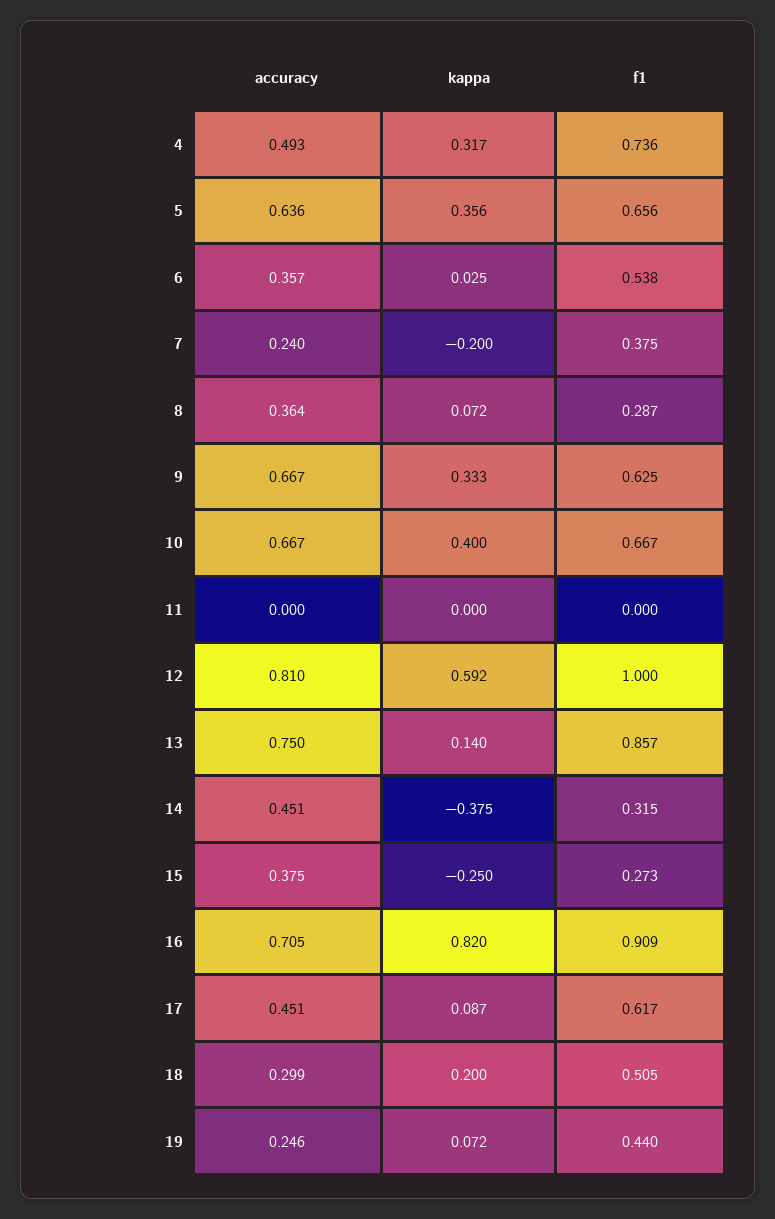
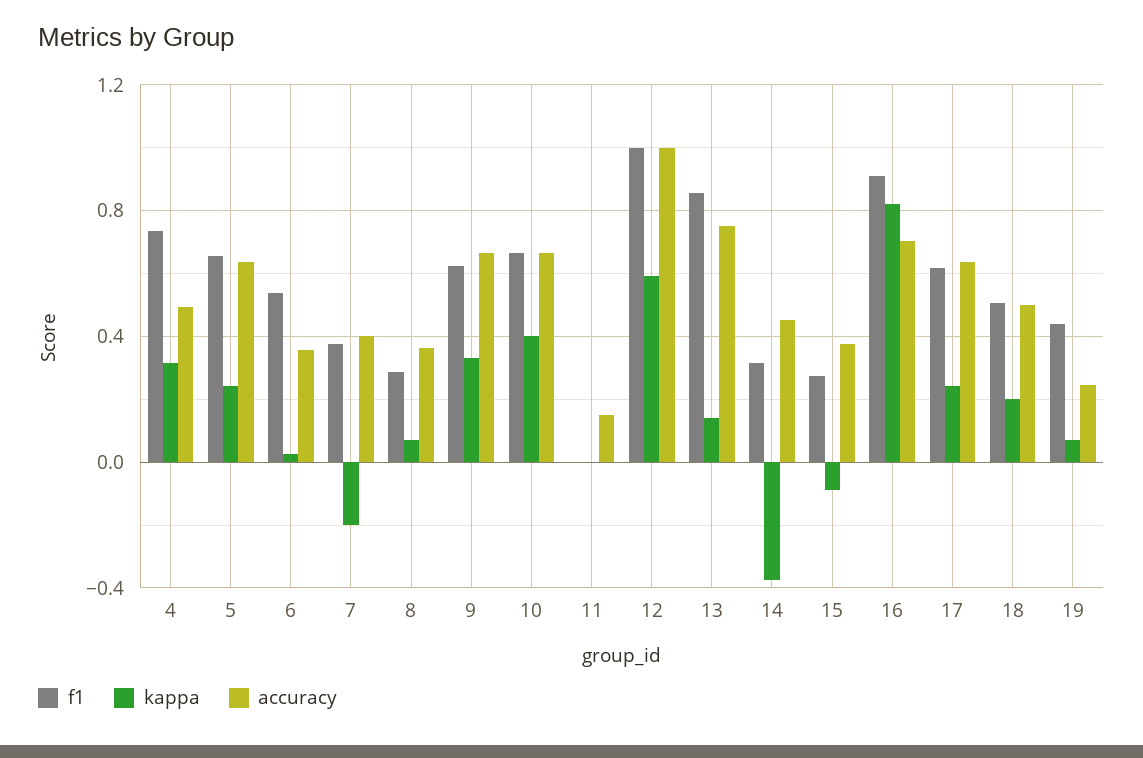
  {
    "accuracy": {
      "4": 0.493,
      "5": 0.636,
      "6": 0.357,
-     "7": 0.24,
+     "7": 0.4,
      "8": 0.364,
      "9": 0.667,
      "10": 0.667,
-     "11": 0,
+     "11": 0.15,
-     "12": 0.81,
+     "12": 1,
      "13": 0.75,
      "14": 0.451,
      "15": 0.375,
      "16": 0.705,
-     "17": 0.451,
+     "17": 0.65,
-     "18": 0.299,
+     "18": 0.5,
      "19": 0.246
    },
    "kappa": {
      "4": 0.317,
-     "5": 0.356,
+     "5": 0.25,
      "6": 0.025,
      "7": -0.2,
      "8": 0.072,
      "9": 0.333,
      "10": 0.4,
      "11": 0,
      "12": 0.592,
      "13": 0.14,
      "14": -0.375,
-     "15": -0.25,
+     "15": -0.1,
      "16": 0.82,
-     "17": 0.087,
+     "17": 0.25,
      "18": 0.2,
      "19": 0.072
    },
    "f1": {
      "4": 0.736,
      "5": 0.656,
      "6": 0.538,
      "7": 0.375,
      "8": 0.287,
      "9": 0.625,
      "10": 0.667,
      "11": 0,
      "12": 1,
      "13": 0.857,
      "14": 0.315,
      "15": 0.273,
      "16": 0.909,
      "17": 0.617,
      "18": 0.505,
      "19": 0.44
    }
  }

